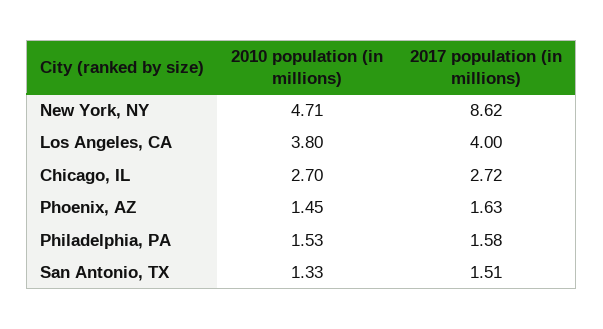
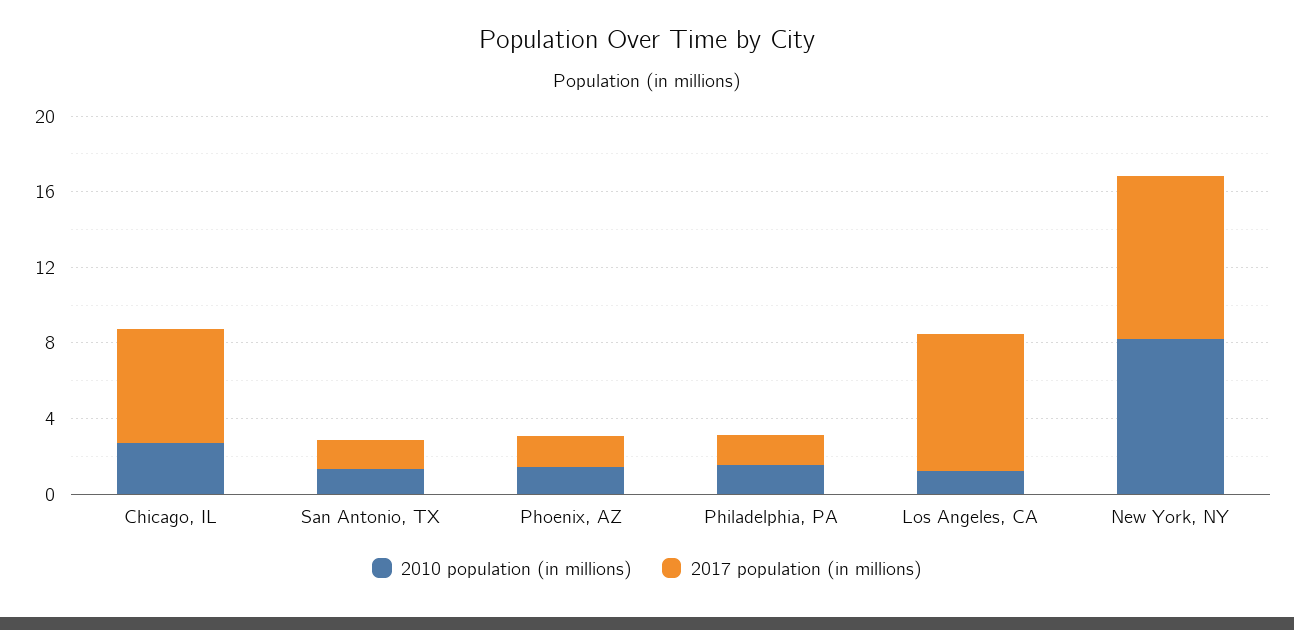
  {
    "2010 population (in millions)": {
-     "New York, NY": 4.71,
+     "New York, NY": 8,
-     "Los Angeles, CA": 3.8,
+     "Los Angeles, CA": 1,
      "Chicago, IL": 2.7,
      "Phoenix, AZ": 1.45,
      "Philadelphia, PA": 1.53,
      "San Antonio, TX": 1.33
    },
    "2017 population (in millions)": {
      "New York, NY": 8.62,
-     "Los Angeles, CA": 4,
+     "Los Angeles, CA": 7,
-     "Chicago, IL": 2.72,
+     "Chicago, IL": 6,
      "Phoenix, AZ": 1.63,
      "Philadelphia, PA": 1.58,
      "San Antonio, TX": 1.51
    }
  }

